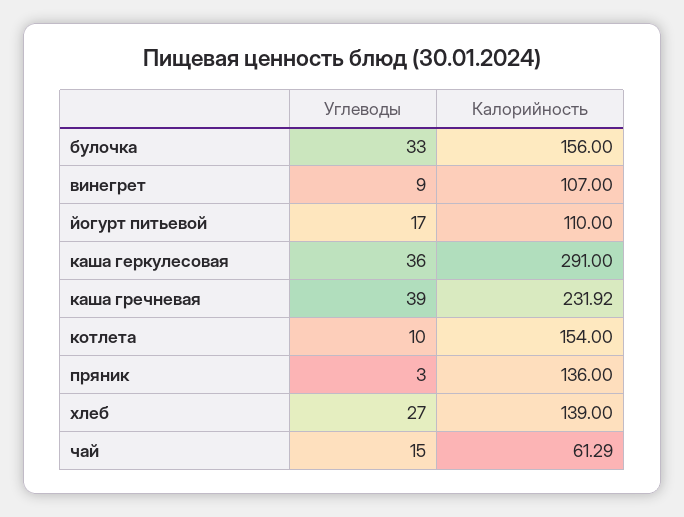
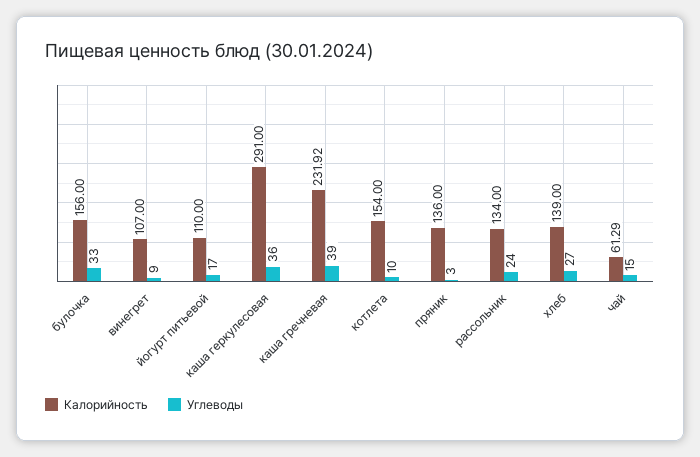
  {
    "Углеводы": {
      "булочка": 33,
      "винегрет": 9,
      "йогурт питьевой": 17,
      "каша геркулесовая": 36,
      "каша гречневая": 39,
      "котлета": 10,
      "пряник": 3,
      "хлеб": 27,
-     "чай": 15
+     "чай": 15,
+     "рассольник": 24
    },
    "Калорийность": {
      "булочка": 156,
      "винегрет": 107,
      "йогурт питьевой": 110,
      "каша геркулесовая": 291,
      "каша гречневая": 231.92,
      "котлета": 154,
      "пряник": 136,
      "хлеб": 139,
-     "чай": 61.29
+     "чай": 61.29,
+     "рассольник": 134
    }
  }

